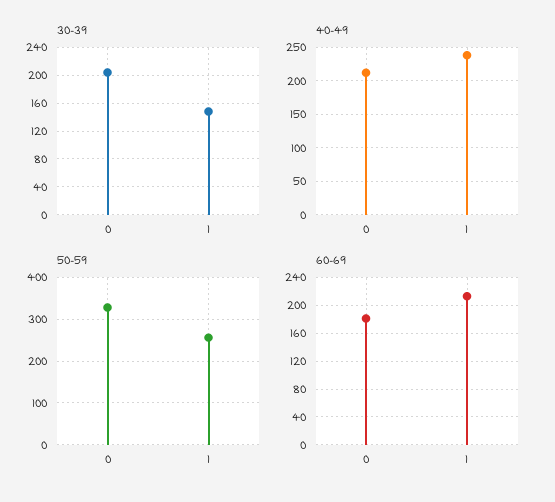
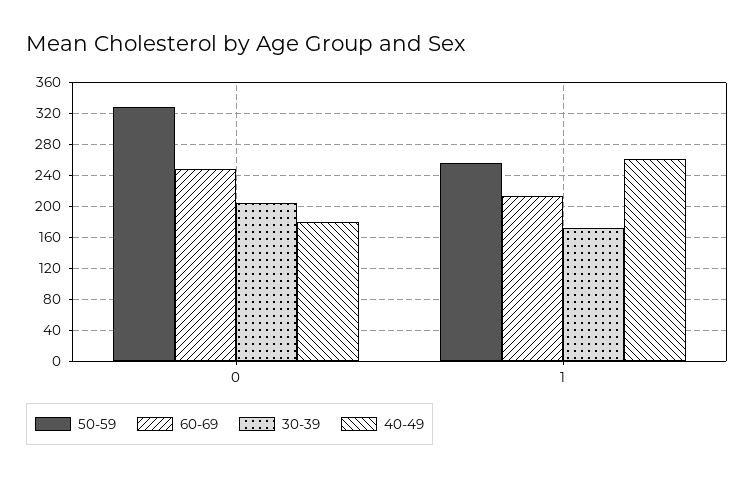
  {
    "30-39": {
      "0": 200,
-     "1": 150
+     "1": 170
    },
    "40-49": {
-     "0": 210,
+     "0": 180,
-     "1": 240
+     "1": 260
    },
    "50-59": {
      "0": 330,
      "1": 260
    },
    "60-69": {
-     "0": 180,
+     "0": 250,
      "1": 210
    }
  }

